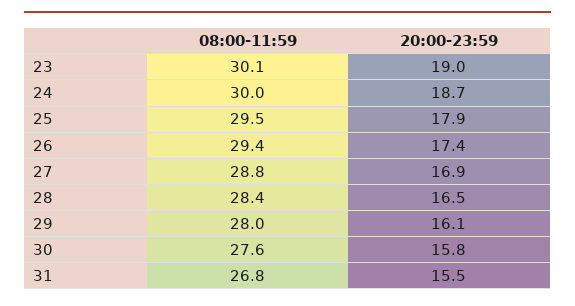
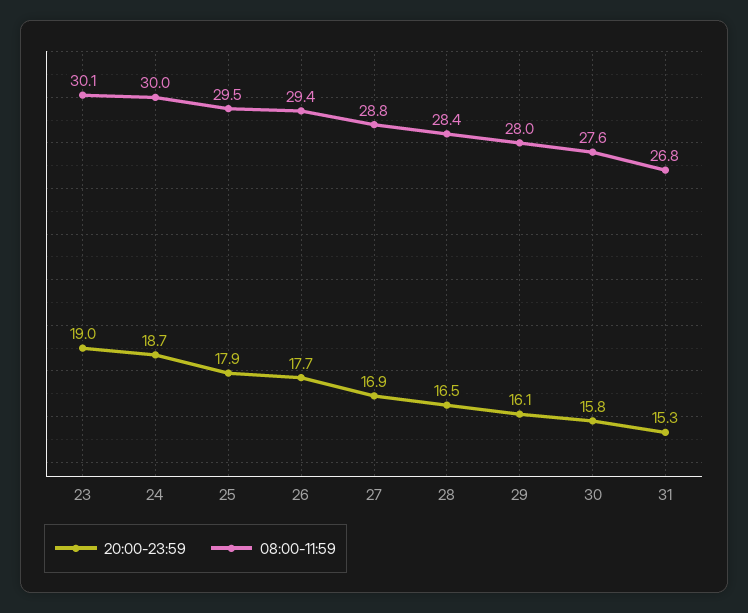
  {
    "08:00-11:59": {
      "23": 30.1,
      "24": 30,
      "25": 29.5,
      "26": 29.4,
      "27": 28.8,
      "28": 28.4,
      "29": 28,
      "30": 27.6,
      "31": 26.8
    },
    "20:00-23:59": {
      "23": 19,
      "24": 18.7,
      "25": 17.9,
-     "26": 17.4,
+     "26": 17.7,
      "27": 16.9,
      "28": 16.5,
      "29": 16.1,
      "30": 15.8,
-     "31": 15.5
+     "31": 15.3
    }
  }

